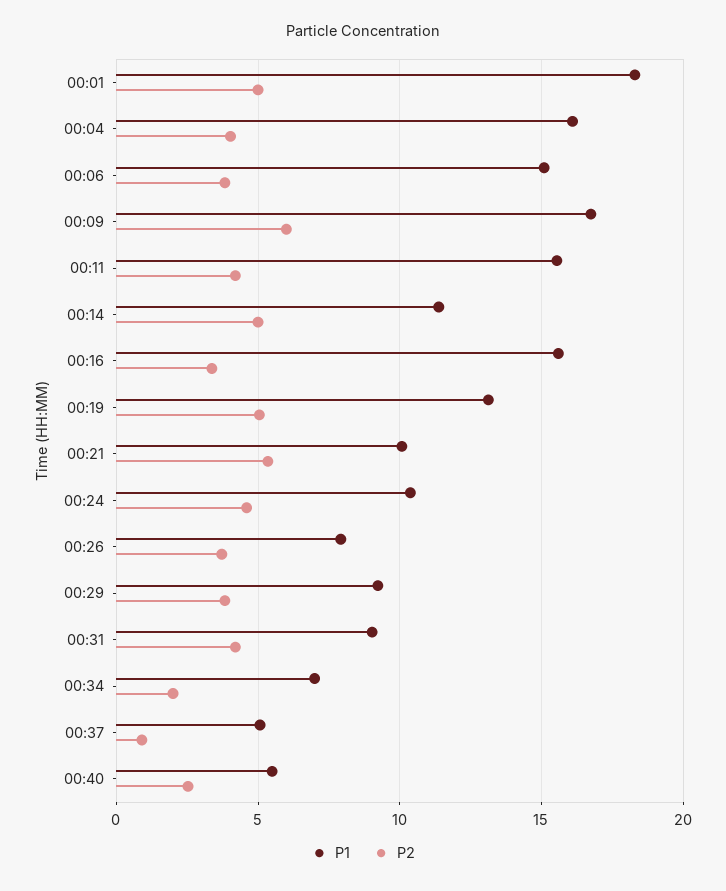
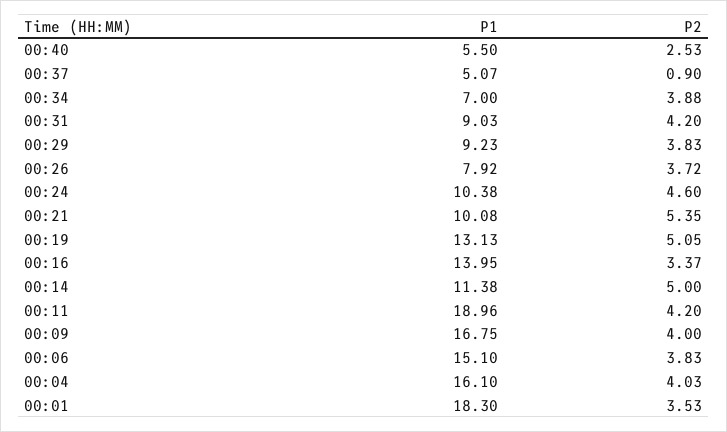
  {
    "P1": {
      "00:01": 18.3,
      "00:04": 16.1,
      "00:06": 15.1,
      "00:09": 16.75,
-     "00:11": 15.5,
+     "00:11": 18.96,
      "00:14": 11.38,
-     "00:16": 15.5,
+     "00:16": 13.95,
      "00:19": 13.13,
      "00:21": 10.08,
      "00:24": 10.38,
      "00:26": 7.92,
      "00:29": 9.23,
      "00:31": 9.03,
      "00:34": 7,
      "00:37": 5.07,
      "00:40": 5.5
    },
    "P2": {
-     "00:01": 5,
+     "00:01": 3.53,
      "00:04": 4.03,
      "00:06": 3.83,
-     "00:09": 6,
+     "00:09": 4,
      "00:11": 4.2,
      "00:14": 5,
      "00:16": 3.37,
      "00:19": 5.05,
      "00:21": 5.35,
      "00:24": 4.6,
      "00:26": 3.72,
      "00:29": 3.83,
      "00:31": 4.2,
-     "00:34": 2,
+     "00:34": 3.88,
      "00:37": 0.9,
      "00:40": 2.53
    }
  }

